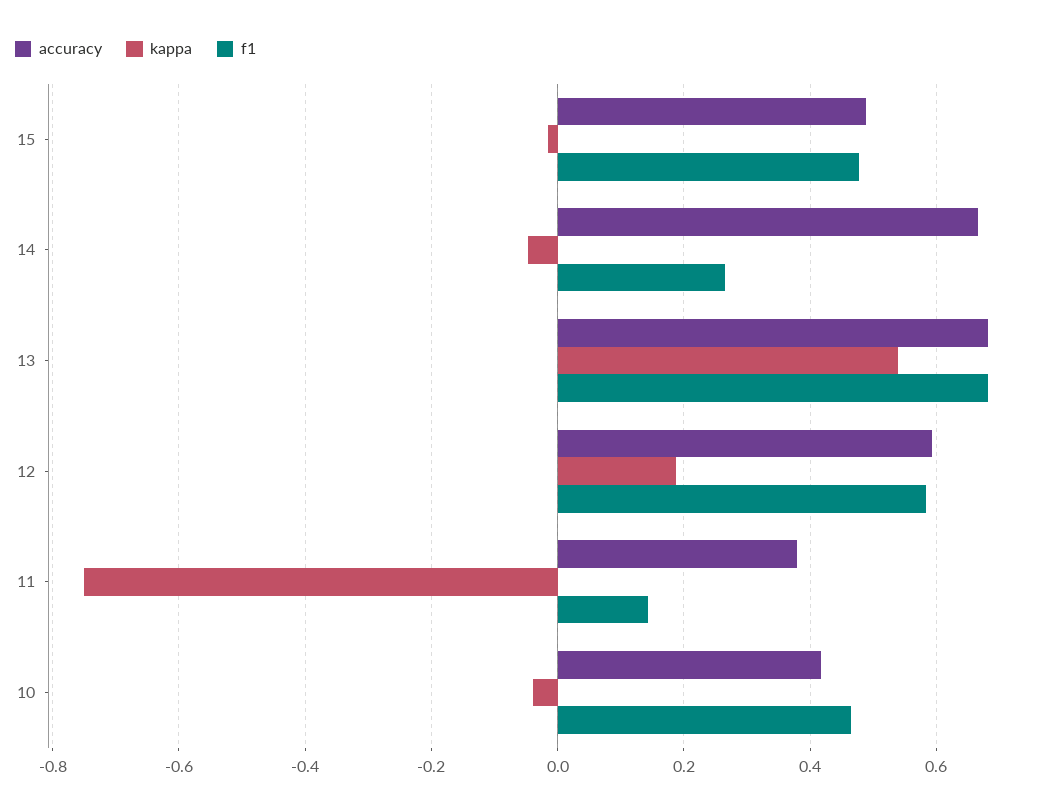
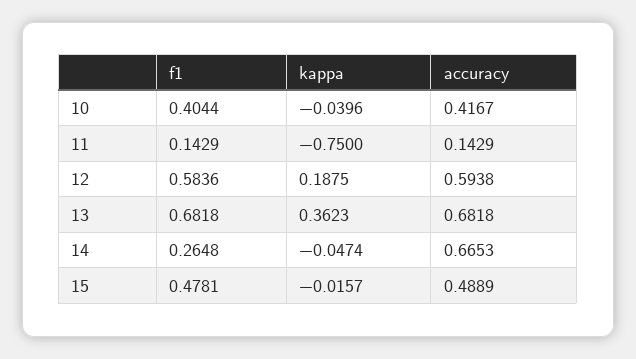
  {
    "accuracy": {
      "15": 0.4889,
      "14": 0.6653,
      "13": 0.6818,
      "12": 0.5938,
-     "11": 0.38,
+     "11": 0.1429,
      "10": 0.4167
    },
    "kappa": {
      "15": -0.0157,
      "14": -0.0474,
-     "13": 0.54,
+     "13": 0.3623,
      "12": 0.1875,
      "11": -0.75,
      "10": -0.0396
    },
    "f1": {
      "15": 0.4781,
      "14": 0.2648,
      "13": 0.6818,
      "12": 0.5836,
      "11": 0.1429,
-     "10": 0.46
+     "10": 0.4044
    }
  }

